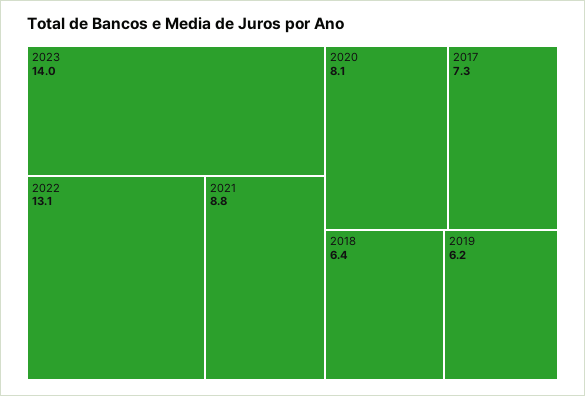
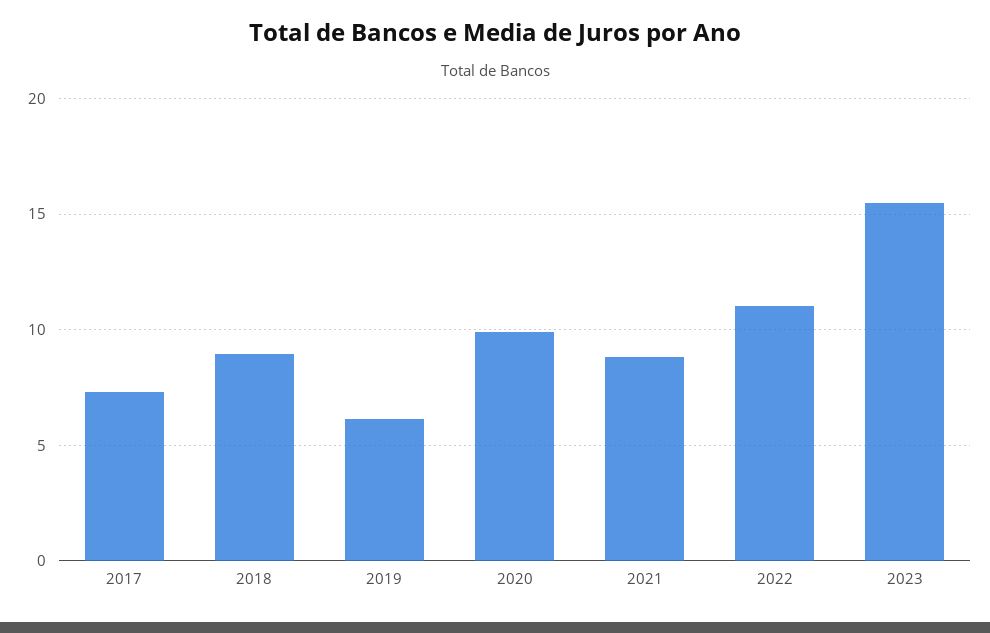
  {
-   "2023": 14,
+   "2023": 15.5,
-   "2022": 13.1,
+   "2022": 11,
    "2021": 8.8,
-   "2020": 8.1,
+   "2020": 10,
    "2017": 7.3,
-   "2018": 6.4,
+   "2018": 9,
    "2019": 6.2
  }

